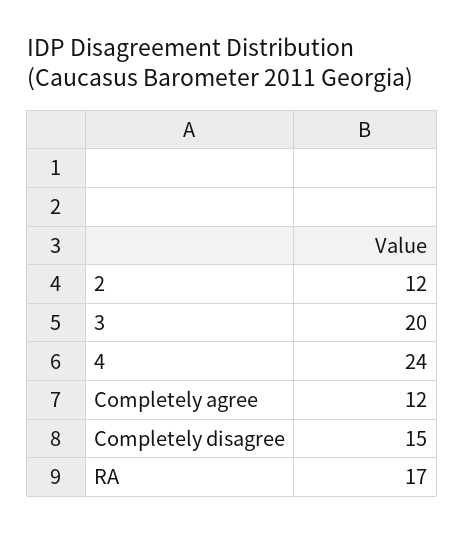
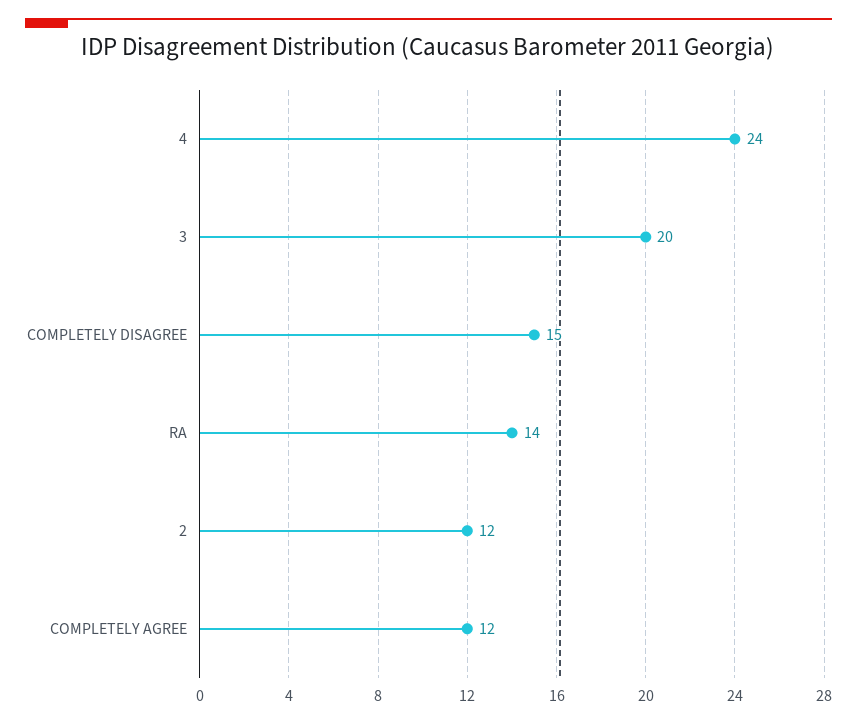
  {
    "2": 12,
    "3": 20,
    "4": 24,
    "Completely agree": 12,
    "Completely disagree": 15,
-   "RA": 17
+   "RA": 14
  }

